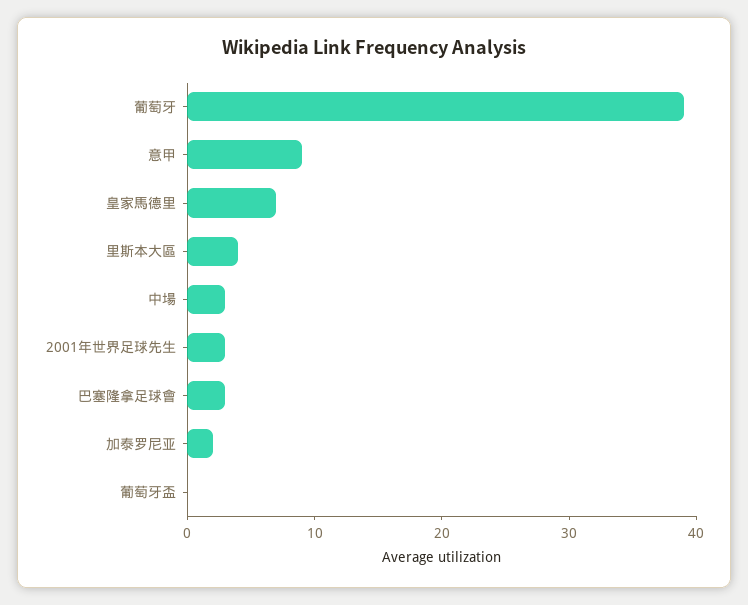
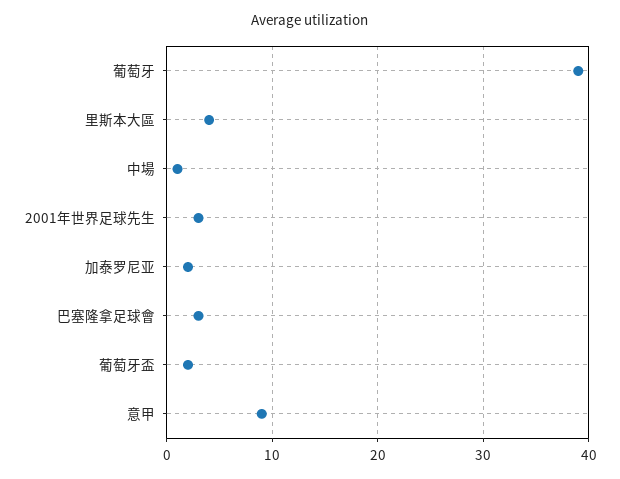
  {
    "葡萄牙": 39,
    "意甲": 9,
-   "皇家馬德里": 7,
    "里斯本大區": 4,
-   "中場": 3,
+   "中場": 1,
    "2001年世界足球先生": 3,
    "巴塞隆拿足球會": 3,
    "加泰罗尼亚": 2,
-   "葡萄牙盃": 0
+   "葡萄牙盃": 2
  }

